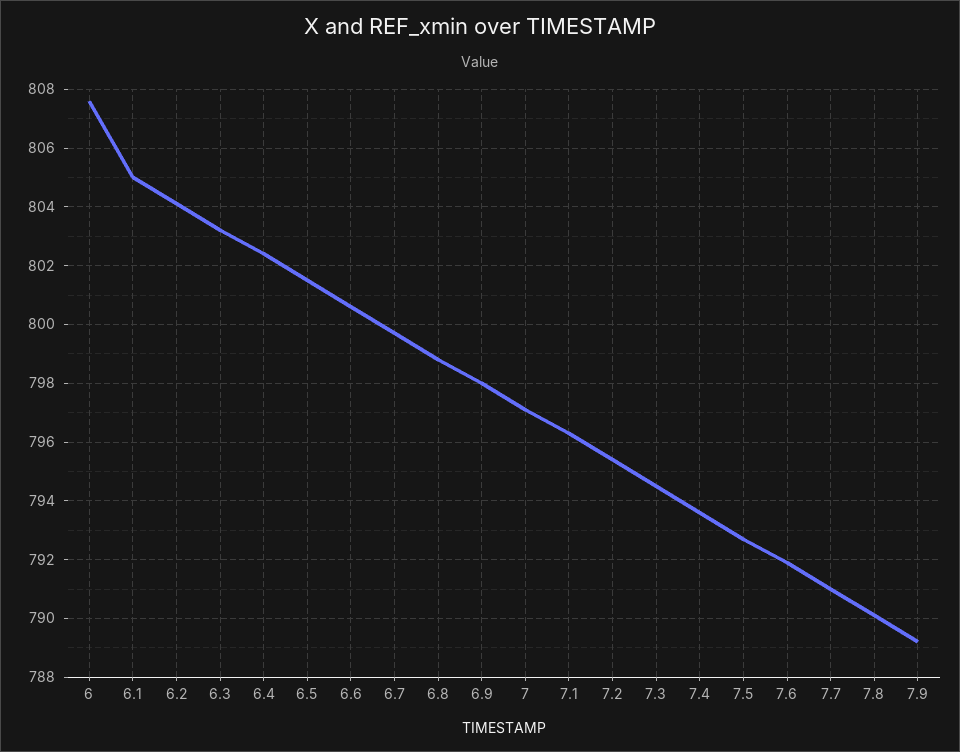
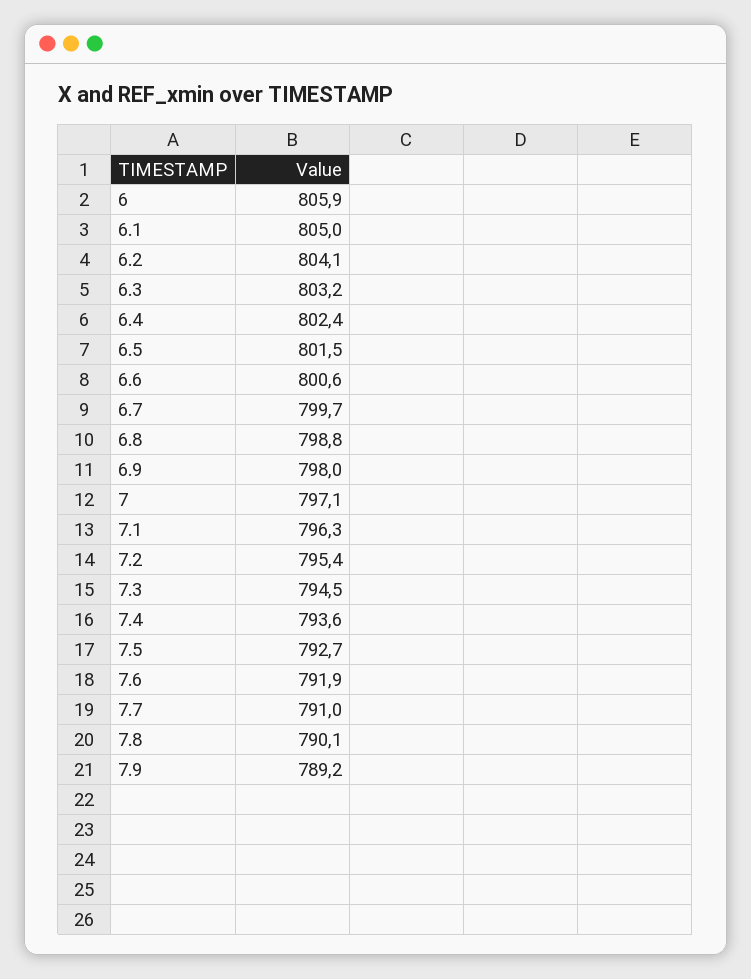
  {
-   "6": 807.5,
+   "6": 805.9,
    "6.1": 805,
    "6.2": 804.1,
    "6.3": 803.2,
    "6.4": 802.4,
    "6.5": 801.5,
    "6.6": 800.6,
    "6.7": 799.7,
    "6.8": 798.8,
    "6.9": 798,
    "7": 797.1,
    "7.1": 796.3,
    "7.2": 795.4,
    "7.3": 794.5,
    "7.4": 793.6,
    "7.5": 792.7,
    "7.6": 791.9,
    "7.7": 791,
    "7.8": 790.1,
    "7.9": 789.2
  }

